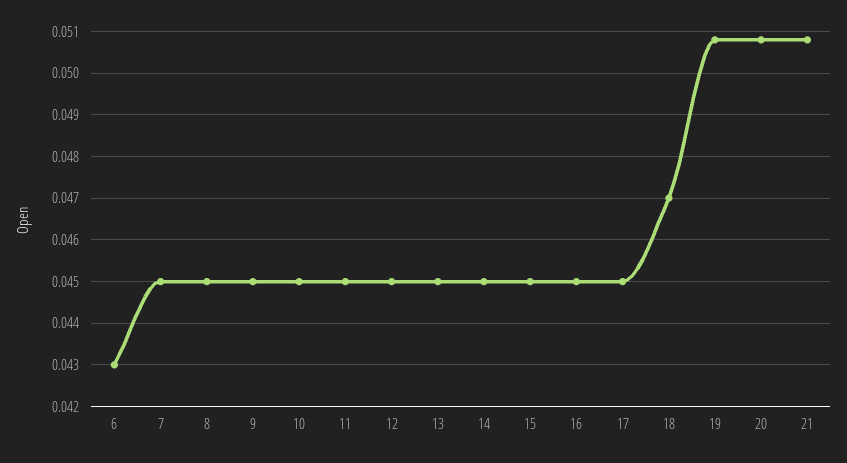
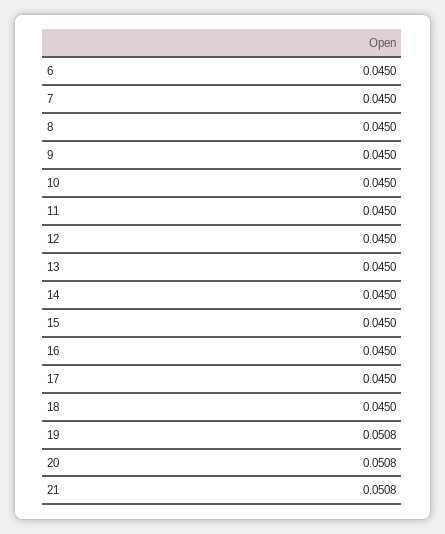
  {
-   "6": 0.043,
+   "6": 0.045,
    "7": 0.045,
    "8": 0.045,
    "9": 0.045,
    "10": 0.045,
    "11": 0.045,
    "12": 0.045,
    "13": 0.045,
    "14": 0.045,
    "15": 0.045,
    "16": 0.045,
    "17": 0.045,
-   "18": 0.047,
+   "18": 0.045,
    "19": 0.0508,
    "20": 0.0508,
    "21": 0.0508
  }

